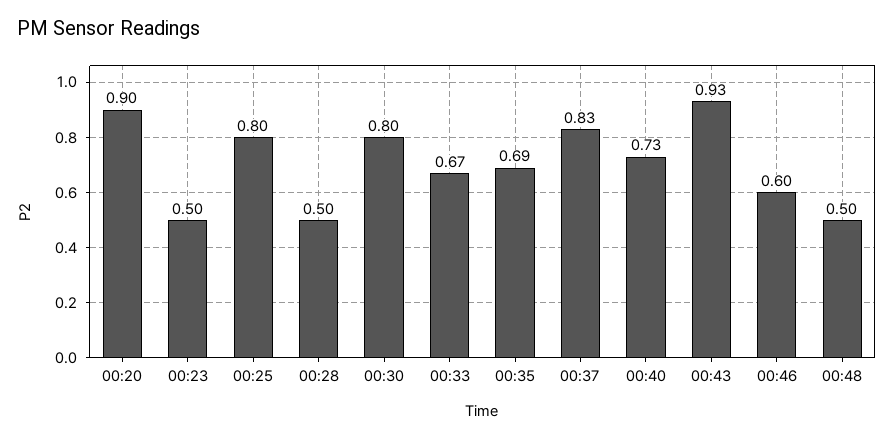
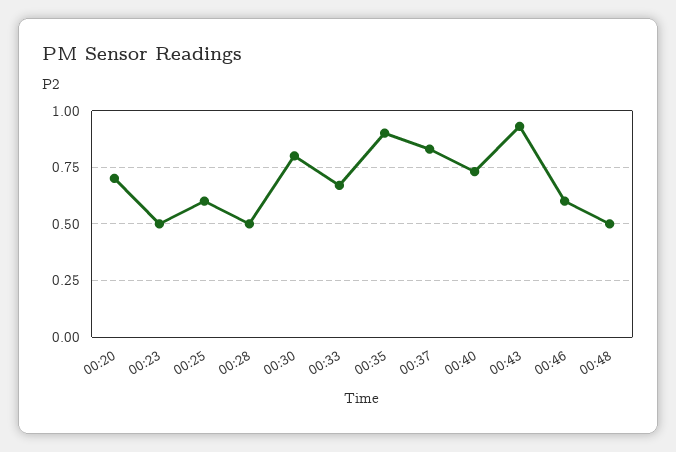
  {
-   "00:20": 0.9,
+   "00:20": 0.7,
    "00:23": 0.5,
-   "00:25": 0.8,
+   "00:25": 0.6,
    "00:28": 0.5,
    "00:30": 0.8,
    "00:33": 0.67,
-   "00:35": 0.69,
+   "00:35": 0.9,
    "00:37": 0.83,
    "00:40": 0.73,
    "00:43": 0.93,
    "00:46": 0.6,
    "00:48": 0.5
  }

